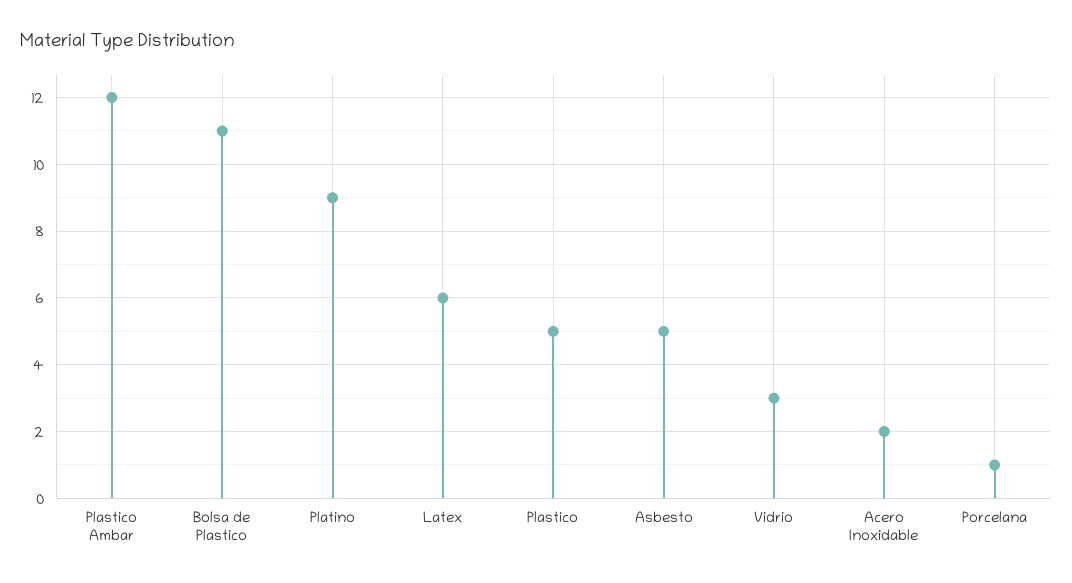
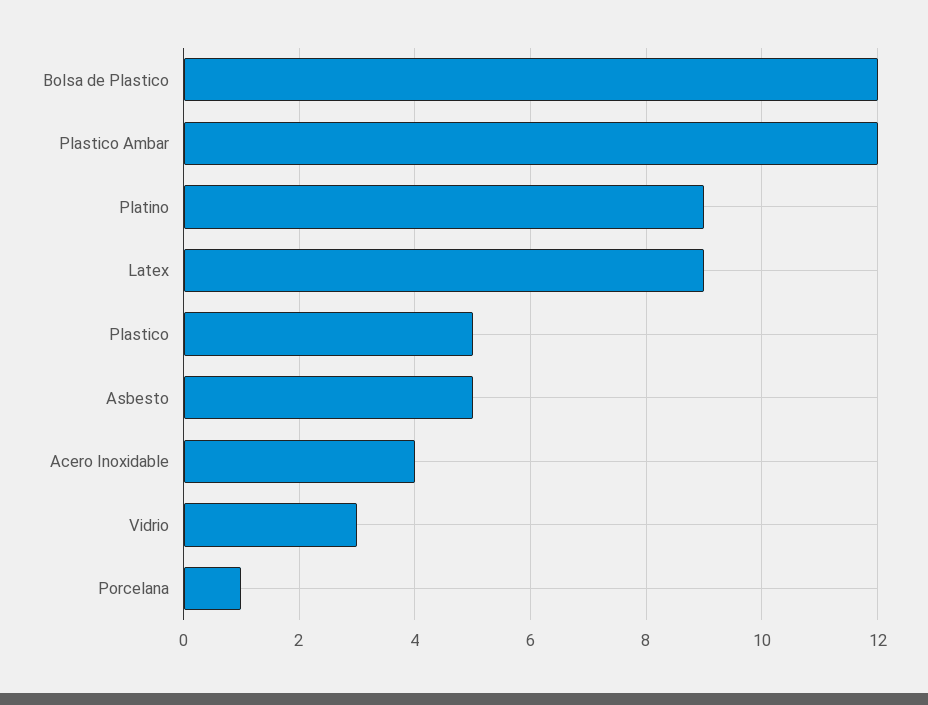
  {
    "Plastico Ambar": 12,
-   "Bolsa de Plastico": 11,
+   "Bolsa de Plastico": 12,
    "Platino": 9,
-   "Latex": 6,
+   "Latex": 9,
    "Plastico": 5,
    "Asbesto": 5,
    "Vidrio": 3,
-   "Acero Inoxidable": 2,
+   "Acero Inoxidable": 4,
    "Porcelana": 1
  }

